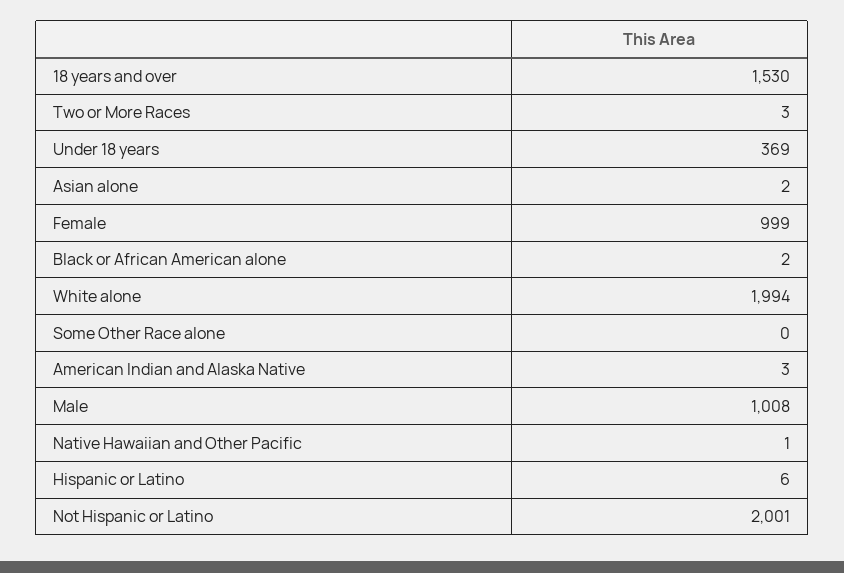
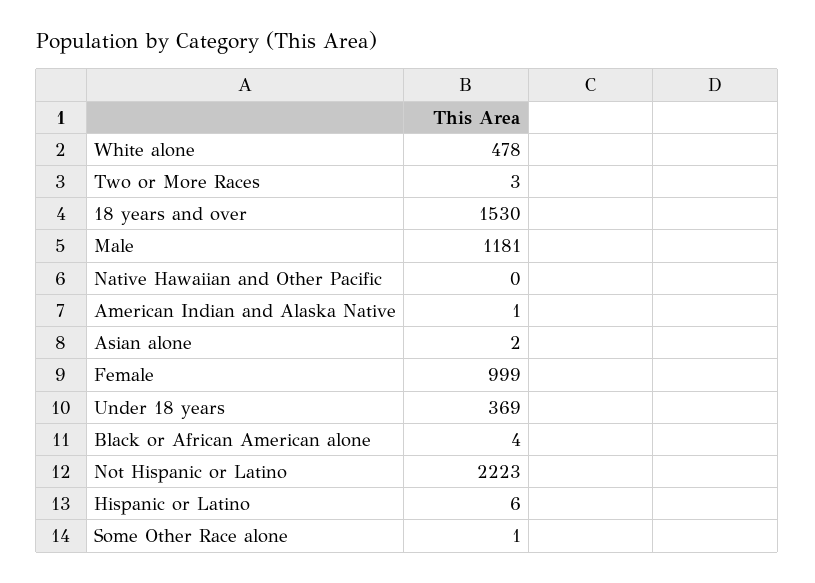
  {
    "18 years and over": 1530,
    "Two or More Races": 3,
    "Under 18 years": 369,
    "Asian alone": 2,
    "Female": 999,
-   "Black or African American alone": 2,
+   "Black or African American alone": 4,
-   "White alone": 1994,
+   "White alone": 478,
-   "Some Other Race alone": 0,
+   "Some Other Race alone": 1,
-   "American Indian and Alaska Native": 3,
+   "American Indian and Alaska Native": 1,
-   "Male": 1008,
+   "Male": 1181,
-   "Native Hawaiian and Other Pacific": 1,
+   "Native Hawaiian and Other Pacific": 0,
    "Hispanic or Latino": 6,
-   "Not Hispanic or Latino": 2001
+   "Not Hispanic or Latino": 2223
  }

